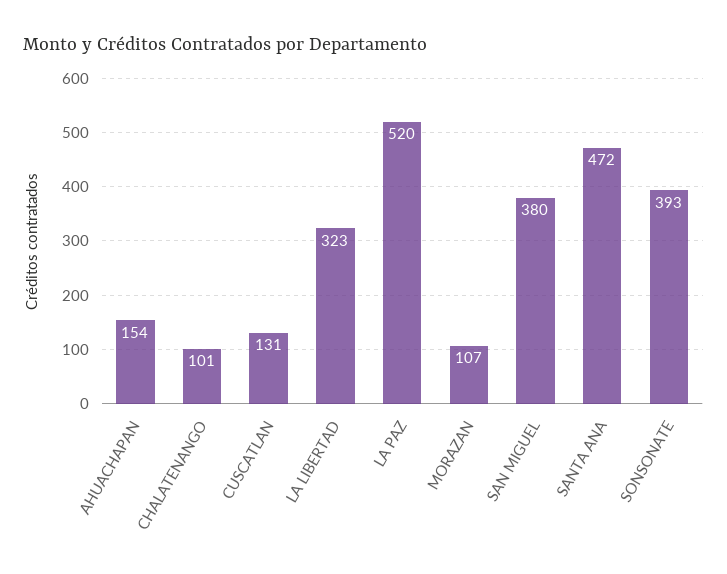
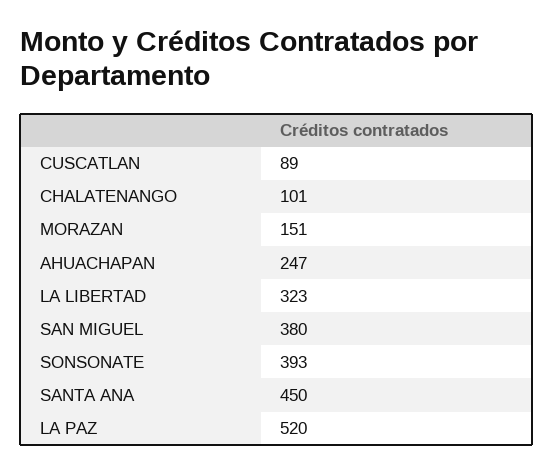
  {
-   "AHUACHAPAN": 154,
+   "AHUACHAPAN": 247,
    "CHALATENANGO": 101,
-   "CUSCATLAN": 131,
+   "CUSCATLAN": 89,
    "LA LIBERTAD": 323,
    "LA PAZ": 520,
-   "MORAZAN": 107,
+   "MORAZAN": 151,
    "SAN MIGUEL": 380,
-   "SANTA ANA": 472,
+   "SANTA ANA": 450,
    "SONSONATE": 393
  }

